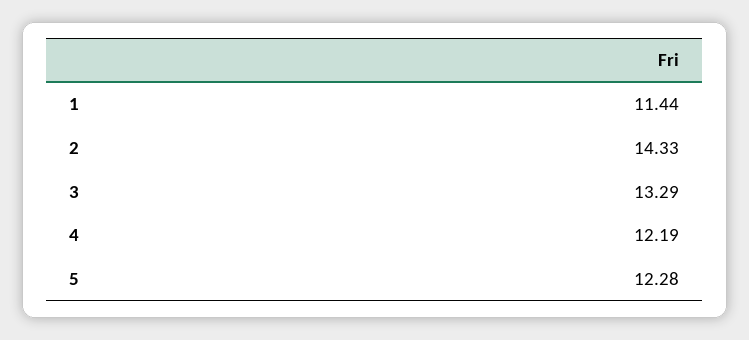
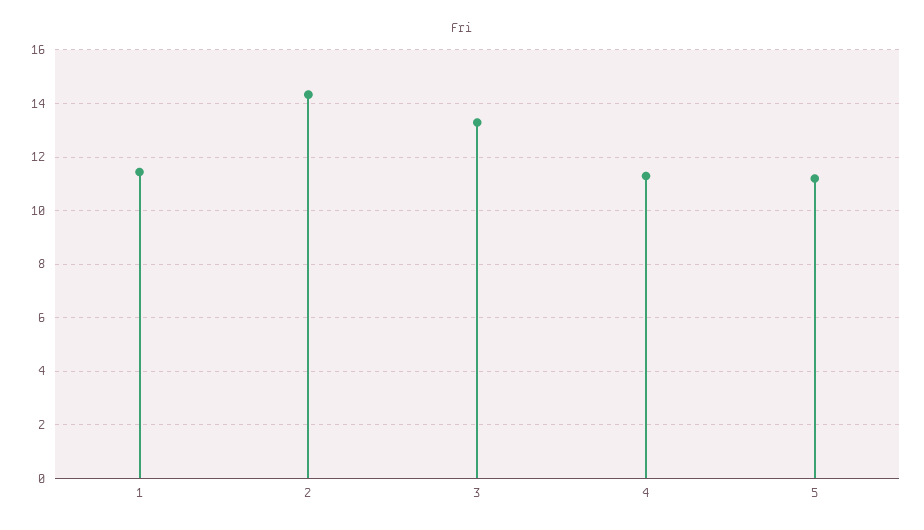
  {
    "1": 11.44,
    "2": 14.33,
    "3": 13.29,
-   "4": 12.19,
+   "4": 11.25,
-   "5": 12.28
+   "5": 11.25
  }

